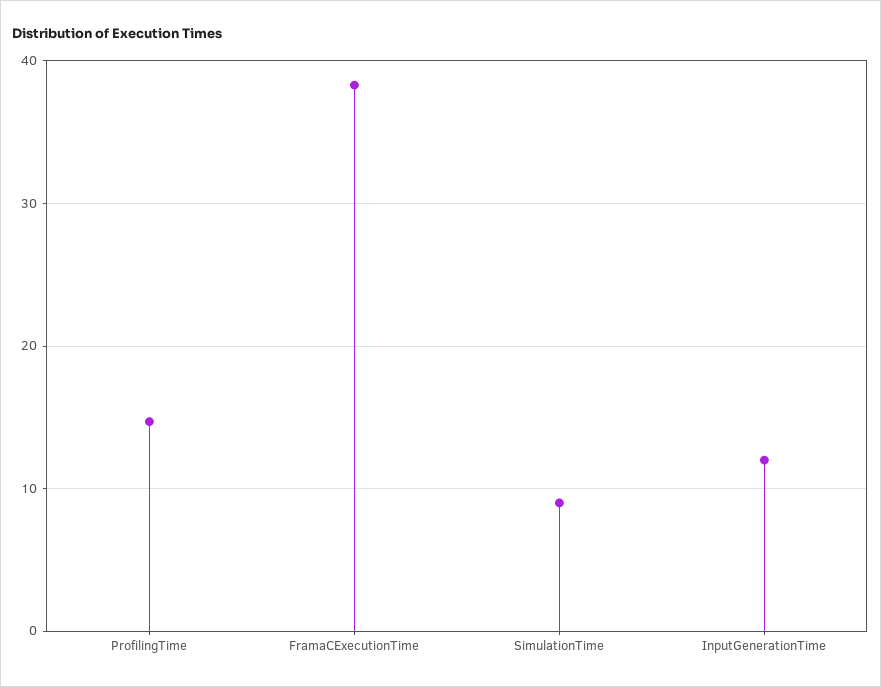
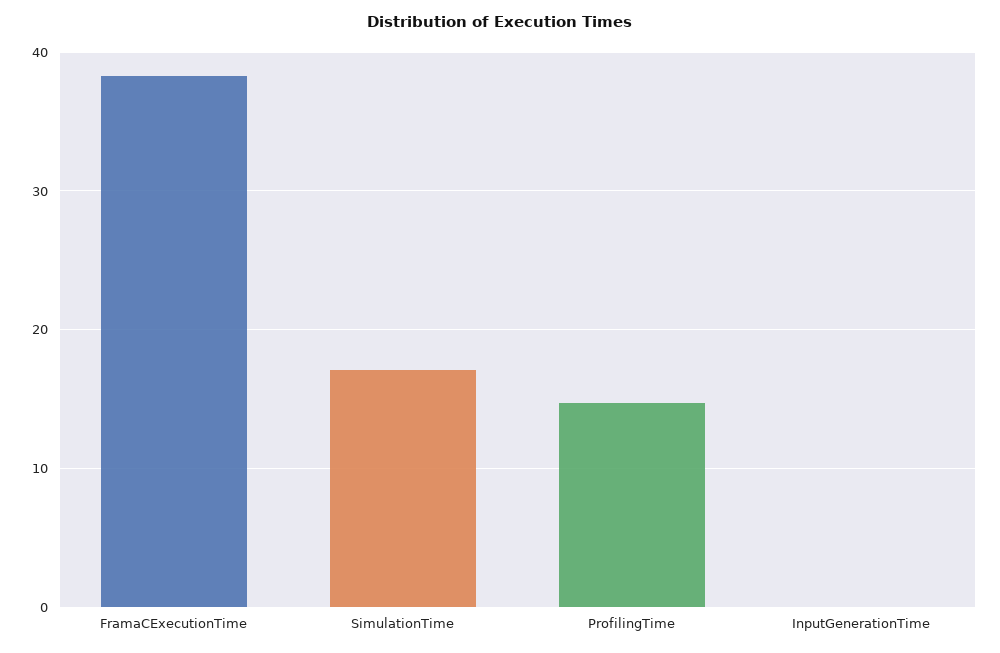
  {
    "ProfilingTime": 15,
    "FramaCExecutionTime": 38,
-   "SimulationTime": 9,
+   "SimulationTime": 17,
-   "InputGenerationTime": 12
+   "InputGenerationTime": 0
  }

